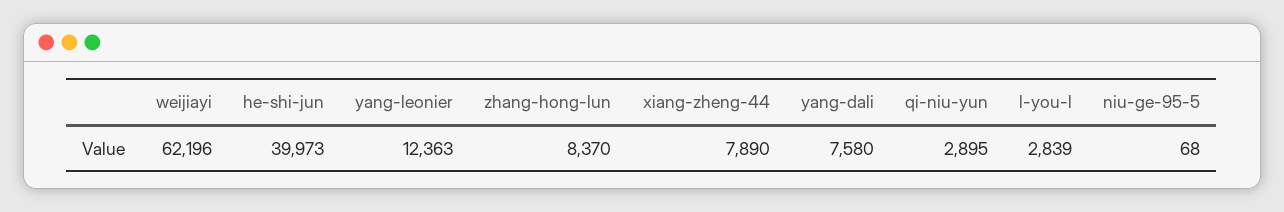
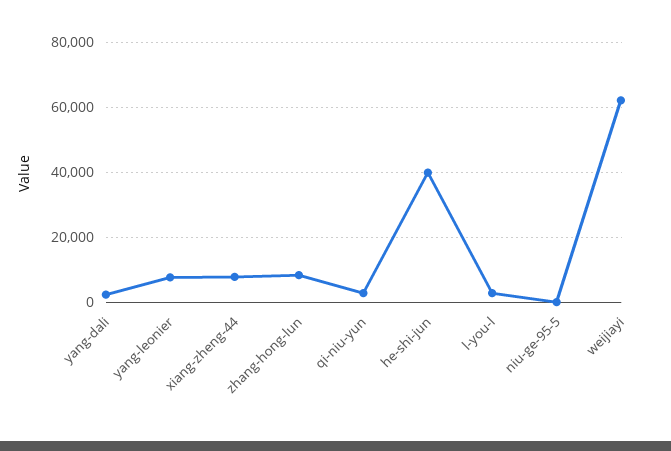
  {
    "weijiayi": 62196,
    "he-shi-jun": 39973,
-   "yang-leonier": 12363,
+   "yang-leonier": 8000,
    "zhang-hong-lun": 8370,
    "xiang-zheng-44": 7890,
-   "yang-dali": 7580,
+   "yang-dali": 2000,
    "qi-niu-yun": 2895,
    "l-you-l": 2839,
    "niu-ge-95-5": 68
  }

